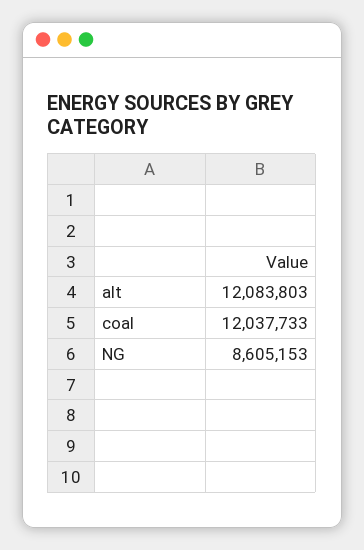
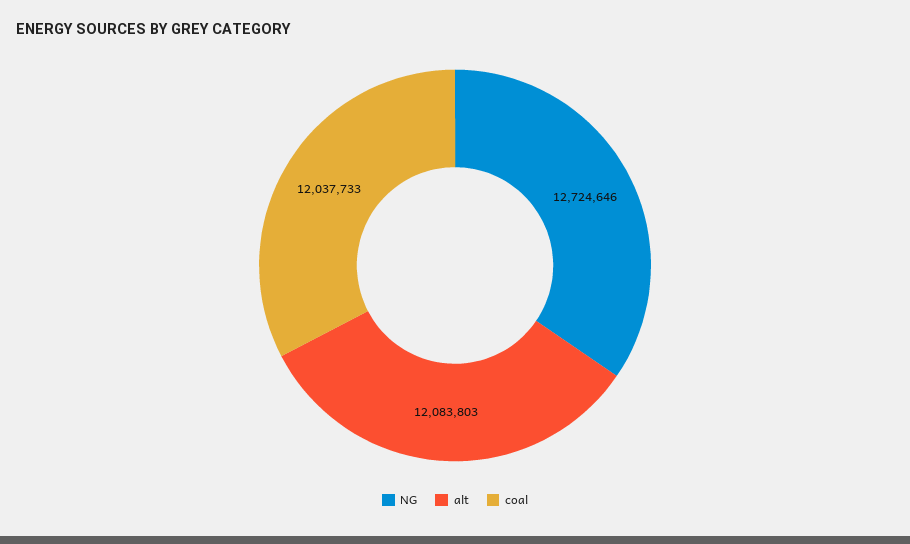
  {
    "alt": 12083803,
    "coal": 12037733,
-   "NG": 8605153
+   "NG": 12724646
  }

